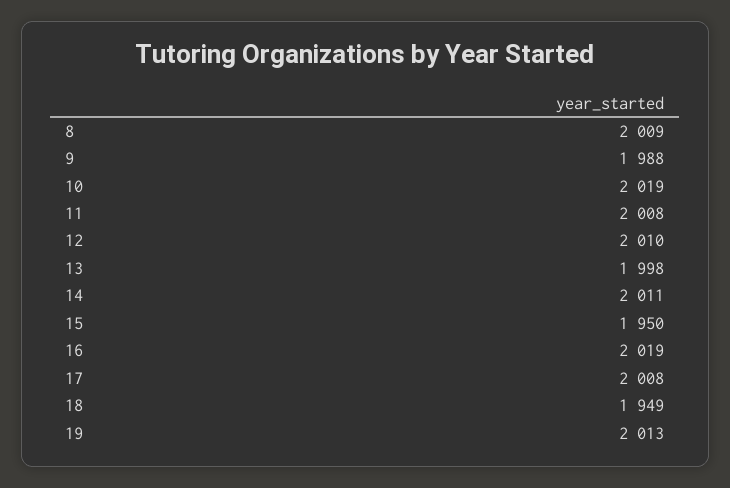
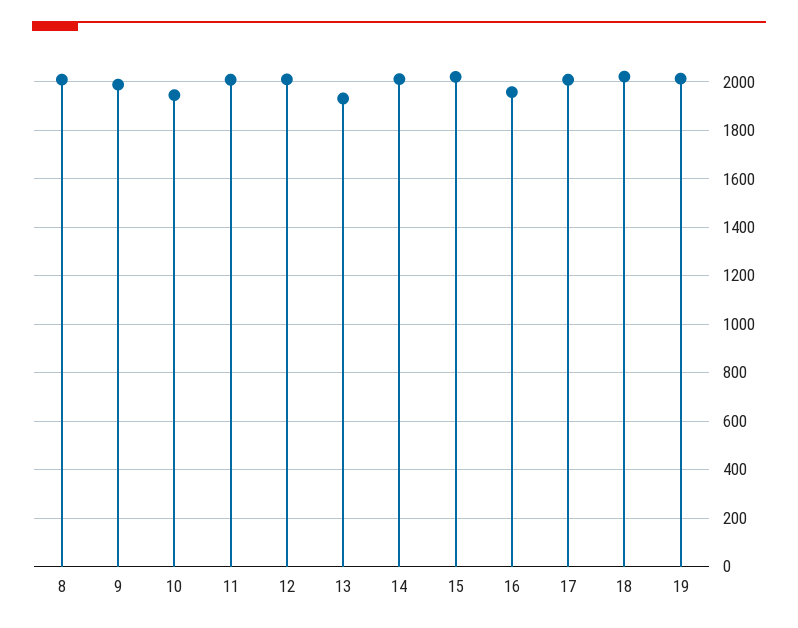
  {
    "8": 2009,
    "9": 1988,
-   "10": 2019,
+   "10": 1950,
    "11": 2008,
    "12": 2010,
-   "13": 1998,
+   "13": 1925,
    "14": 2011,
-   "15": 1950,
+   "15": 2025,
-   "16": 2019,
+   "16": 1950,
    "17": 2008,
-   "18": 1949,
+   "18": 2025,
    "19": 2013
  }

